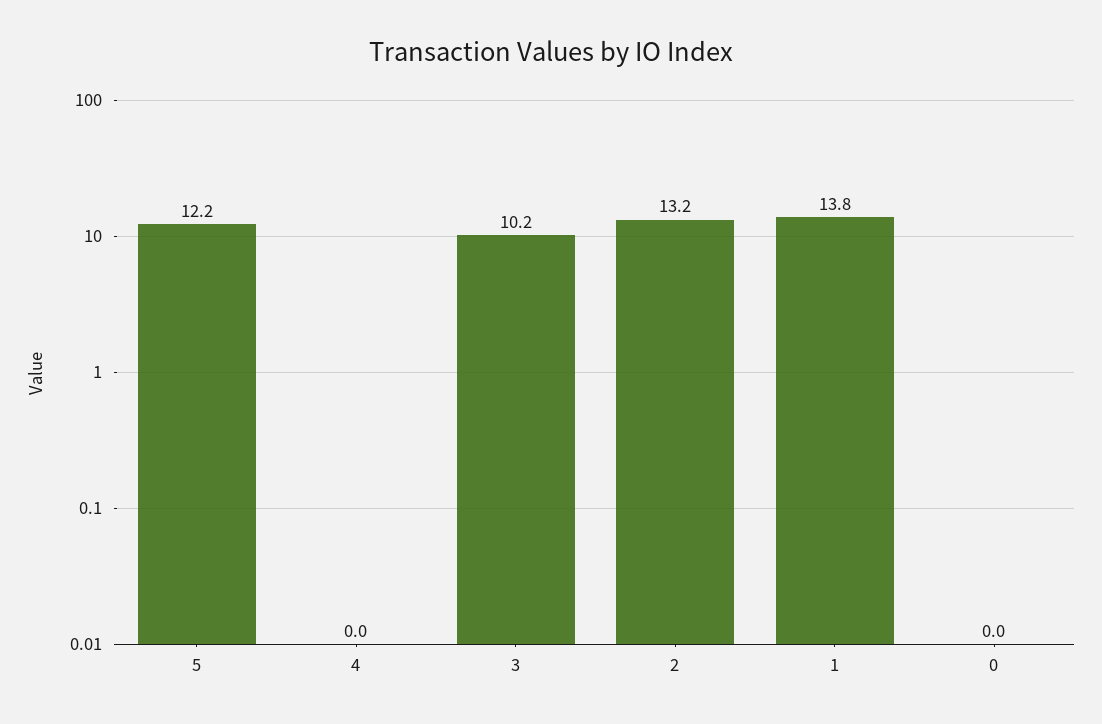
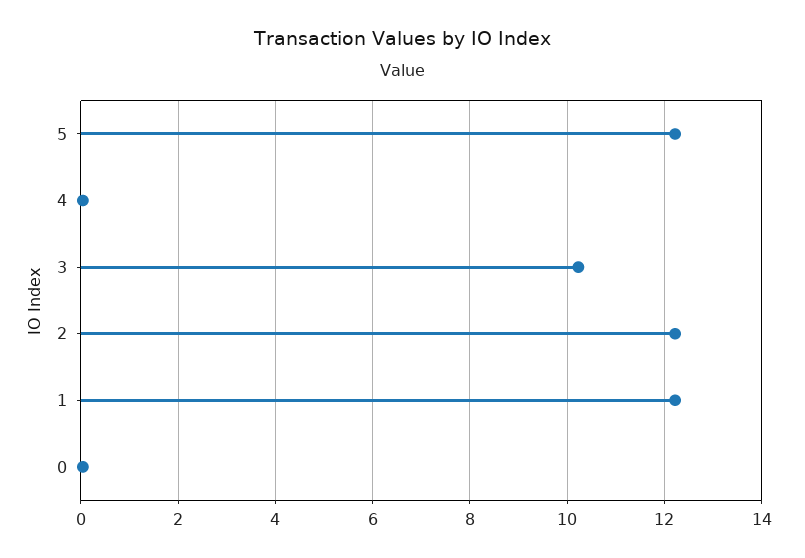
  {
    "5": 12.2,
    "4": 0,
    "3": 10.2,
-   "2": 13.2,
+   "2": 12.2,
-   "1": 13.8,
+   "1": 12.2,
    "0": 0
  }

